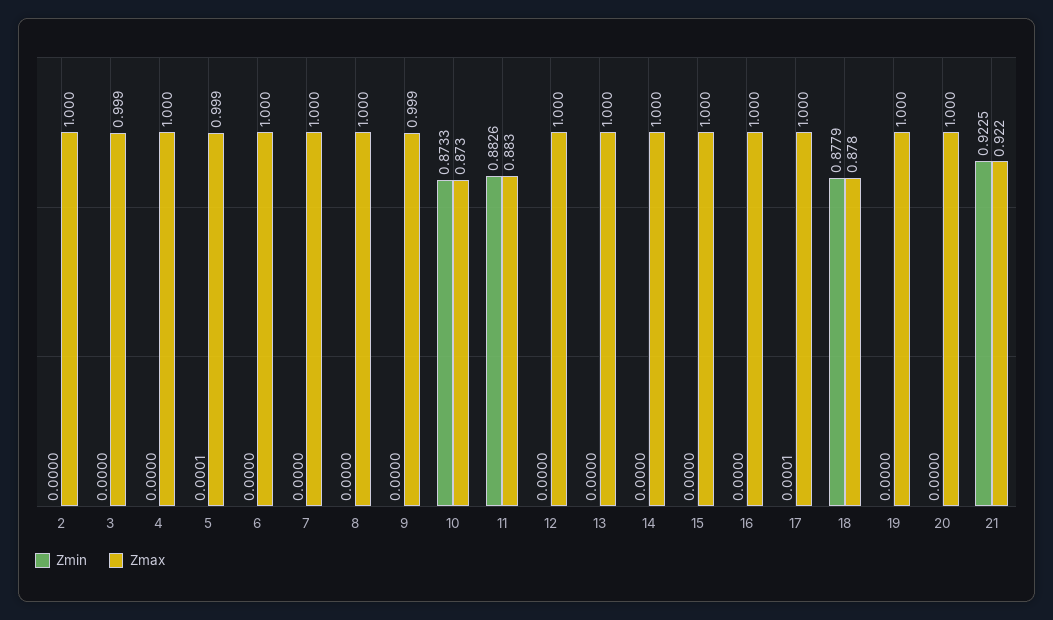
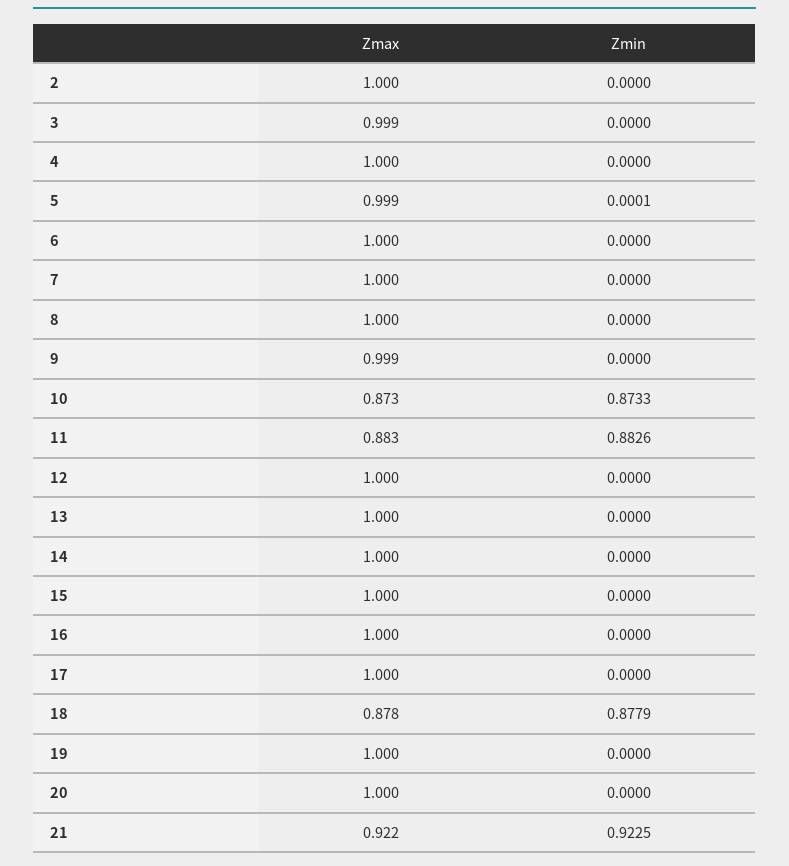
  {
    "Zmin": {
      "2": 0,
      "3": 0,
      "4": 0,
      "5": 0.0001,
      "6": 0,
      "7": 0,
      "8": 0,
      "9": 0,
      "10": 0.8733,
      "11": 0.8826,
      "12": 0,
      "13": 0,
      "14": 0,
      "15": 0,
      "16": 0,
-     "17": 0.0001,
+     "17": 0,
      "18": 0.8779,
      "19": 0,
      "20": 0,
      "21": 0.9225
    },
    "Zmax": {
      "2": 1,
      "3": 0.999,
      "4": 1,
      "5": 0.999,
      "6": 1,
      "7": 1,
      "8": 1,
      "9": 0.999,
      "10": 0.873,
      "11": 0.883,
      "12": 1,
      "13": 1,
      "14": 1,
      "15": 1,
      "16": 1,
      "17": 1,
      "18": 0.878,
      "19": 1,
      "20": 1,
      "21": 0.922
    }
  }

